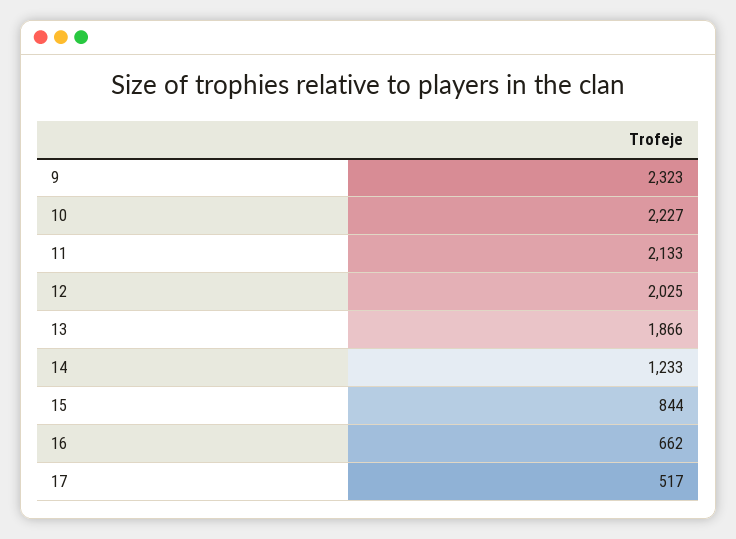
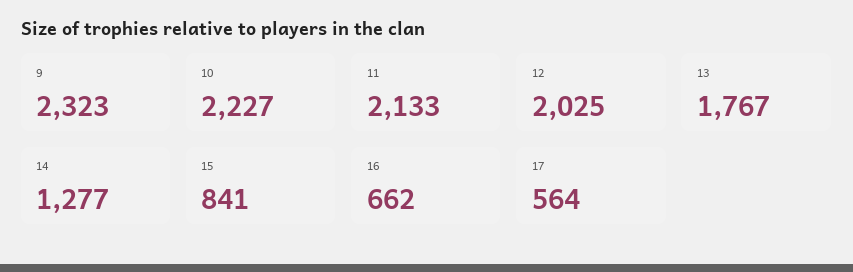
  {
    "9": 2323,
    "10": 2227,
    "11": 2133,
    "12": 2025,
-   "13": 1866,
+   "13": 1767,
-   "14": 1233,
+   "14": 1277,
-   "15": 844,
+   "15": 841,
    "16": 662,
-   "17": 517
+   "17": 564
  }

